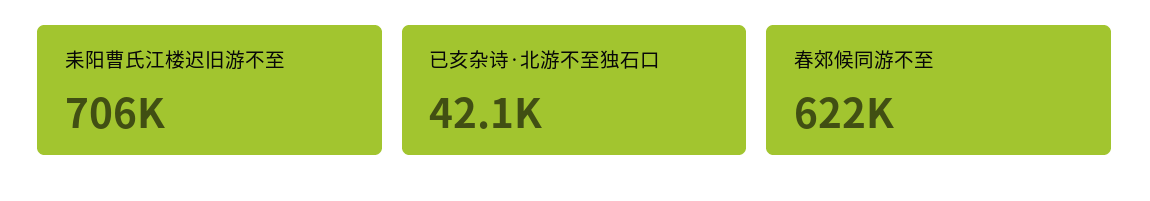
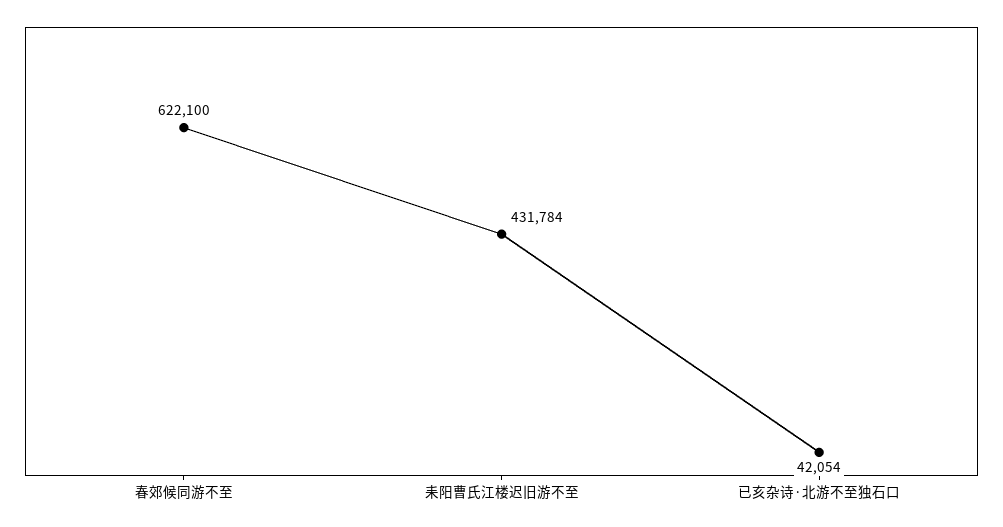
  {
-   "耒阳曹氏江楼迟旧游不至": 706000,
+   "耒阳曹氏江楼迟旧游不至": 431784,
    "已亥杂诗·北游不至独石口": 42054,
    "春郊候同游不至": 622100
  }

